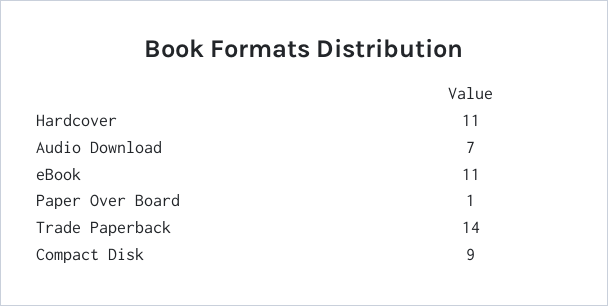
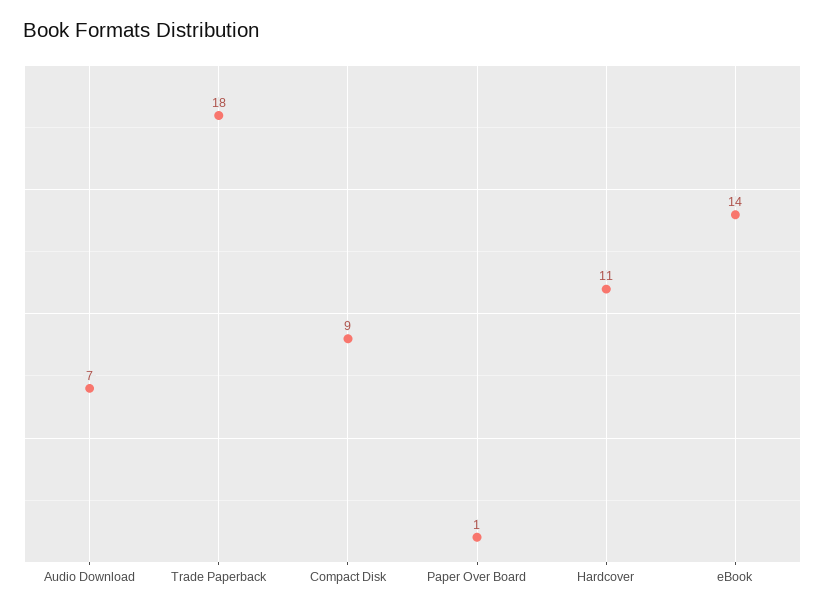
  {
    "Hardcover": 11,
    "Audio Download": 7,
-   "eBook": 11,
+   "eBook": 14,
    "Paper Over Board": 1,
-   "Trade Paperback": 14,
+   "Trade Paperback": 18,
    "Compact Disk": 9
  }

